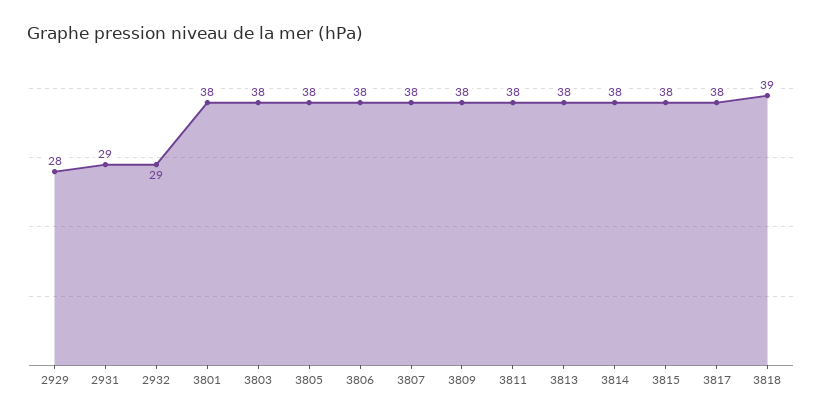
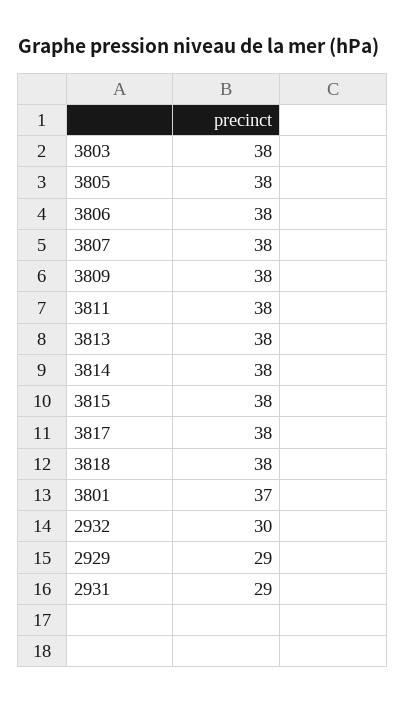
  {
-   "2929": 28,
+   "2929": 29,
    "2931": 29,
-   "2932": 29,
+   "2932": 30,
-   "3801": 38,
+   "3801": 37,
    "3803": 38,
    "3805": 38,
    "3806": 38,
    "3807": 38,
    "3809": 38,
    "3811": 38,
    "3813": 38,
    "3814": 38,
    "3815": 38,
    "3817": 38,
-   "3818": 39
+   "3818": 38
  }

